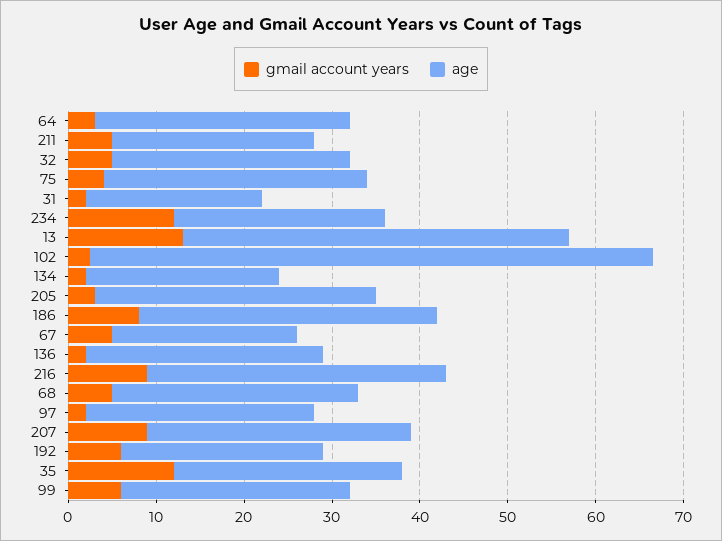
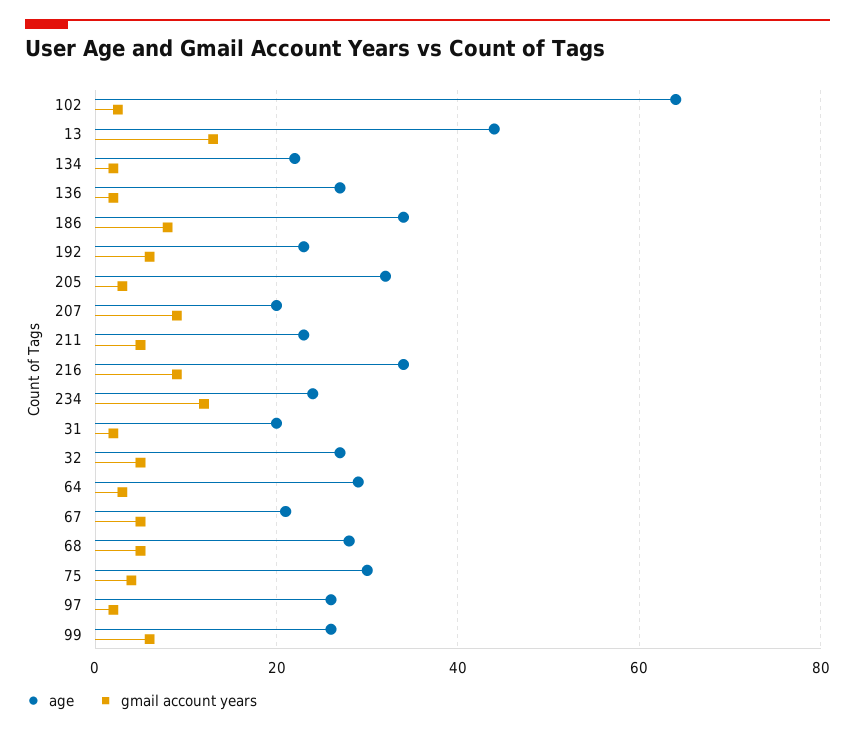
  {
    "gmail account years": {
      "64": 4,
      "211": 6,
      "32": 6,
      "75": 4,
      "31": 2,
      "234": 12,
      "13": 14,
      "102": 2,
      "134": 2,
      "205": 4,
      "186": 8,
      "67": 6,
      "136": 2,
      "216": 10,
      "68": 6,
      "97": 2,
      "207": 10,
      "192": 6,
-     "35": 12,
      "99": 6
    },
    "age": {
      "64": 30,
      "211": 24,
      "32": 28,
      "75": 30,
      "31": 20,
      "234": 24,
      "13": 44,
      "102": 64,
      "134": 22,
      "205": 32,
      "186": 34,
      "67": 22,
      "136": 28,
      "216": 34,
      "68": 28,
      "97": 26,
-     "207": 30,
+     "207": 20,
      "192": 24,
-     "35": 26,
      "99": 26
    }
  }

